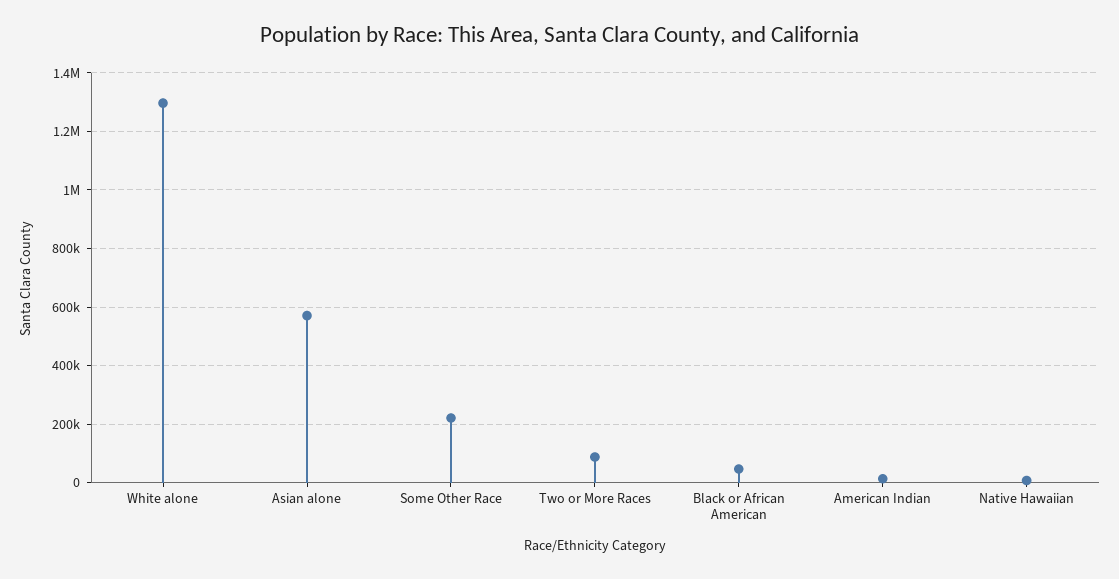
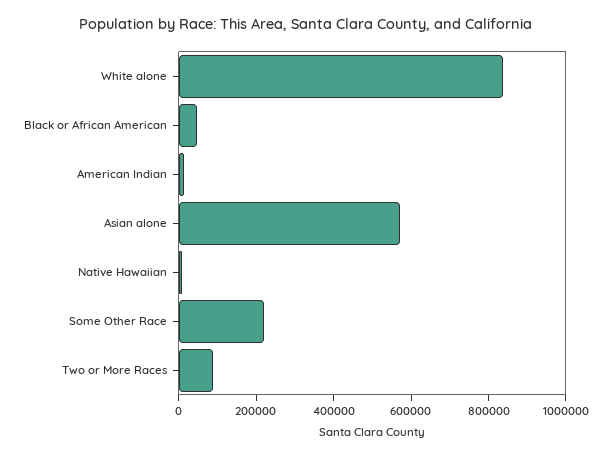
  {
-   "White alone": 1300000,
+   "White alone": 850000,
    "Asian alone": 575000,
    "Some Other Race": 225000,
    "Two or More Races": 75000,
    "Black or African American": 50000,
    "American Indian": 25000,
    "Native Hawaiian": 0
  }

